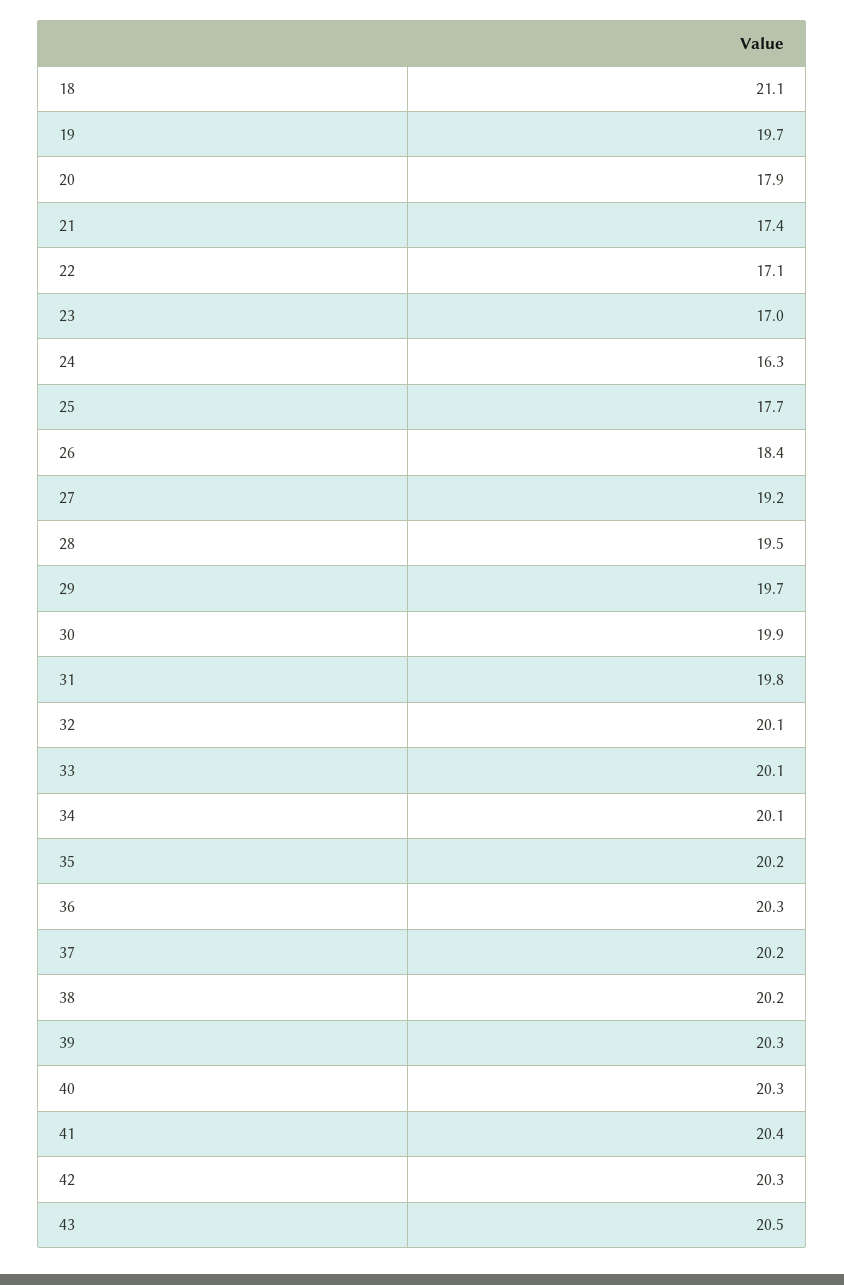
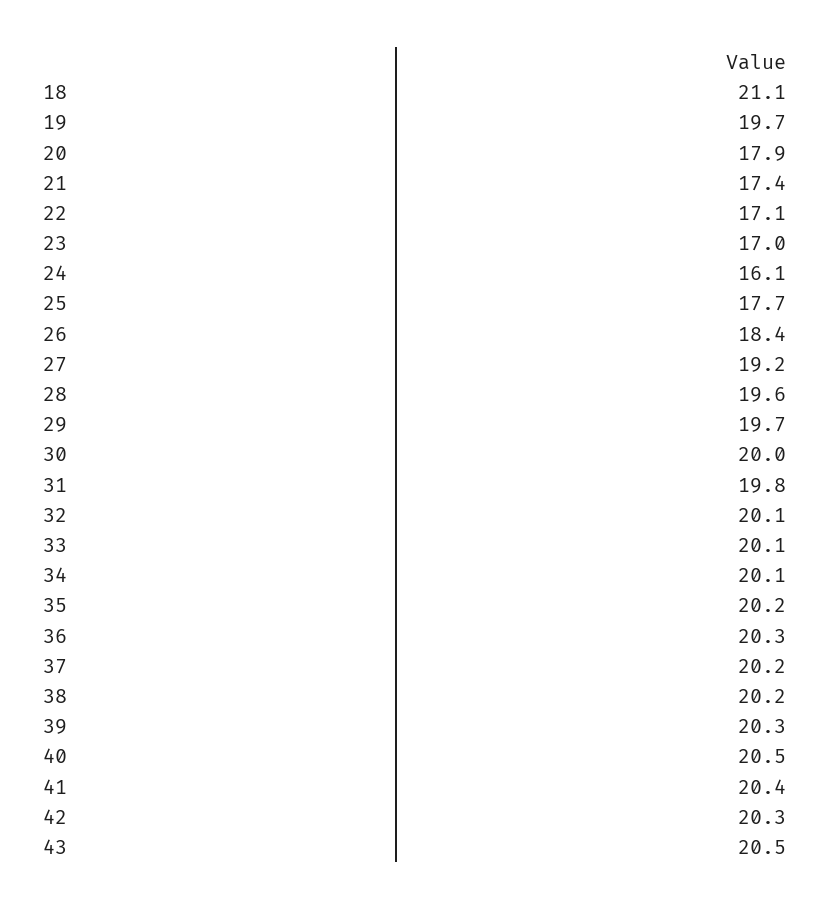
  {
    "18": 21.1,
    "19": 19.7,
    "20": 17.9,
    "21": 17.4,
    "22": 17.1,
    "23": 17,
-   "24": 16.3,
+   "24": 16.1,
    "25": 17.7,
    "26": 18.4,
    "27": 19.2,
-   "28": 19.5,
+   "28": 19.6,
    "29": 19.7,
-   "30": 19.9,
+   "30": 20,
    "31": 19.8,
    "32": 20.1,
    "33": 20.1,
    "34": 20.1,
    "35": 20.2,
    "36": 20.3,
    "37": 20.2,
    "38": 20.2,
    "39": 20.3,
-   "40": 20.3,
+   "40": 20.5,
    "41": 20.4,
    "42": 20.3,
    "43": 20.5
  }

